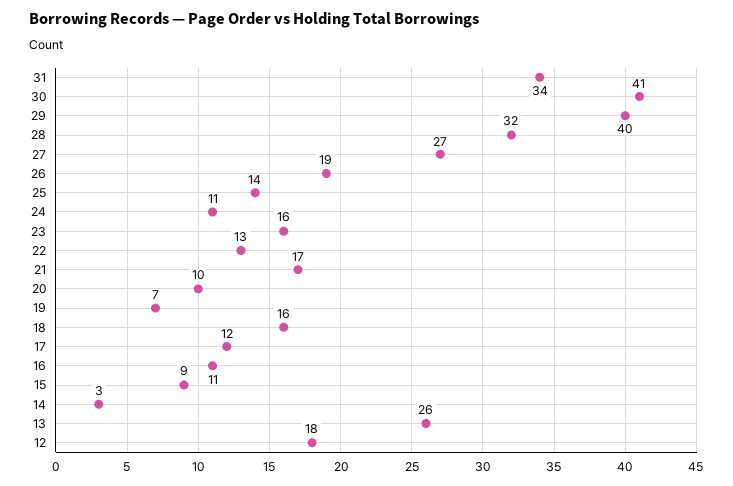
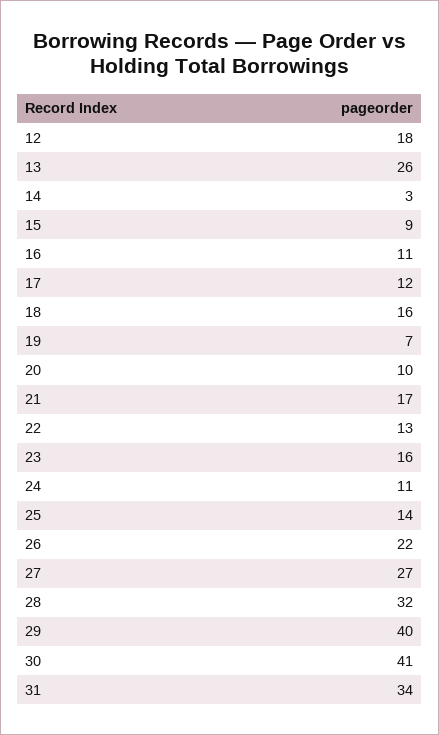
  {
    "31": 34,
    "30": 41,
    "29": 40,
    "28": 32,
    "27": 27,
-   "26": 19,
+   "26": 22,
    "25": 14,
    "24": 11,
    "23": 16,
    "22": 13,
    "21": 17,
    "20": 10,
    "19": 7,
    "18": 16,
    "17": 12,
    "16": 11,
    "15": 9,
    "14": 3,
    "13": 26,
    "12": 18
  }

